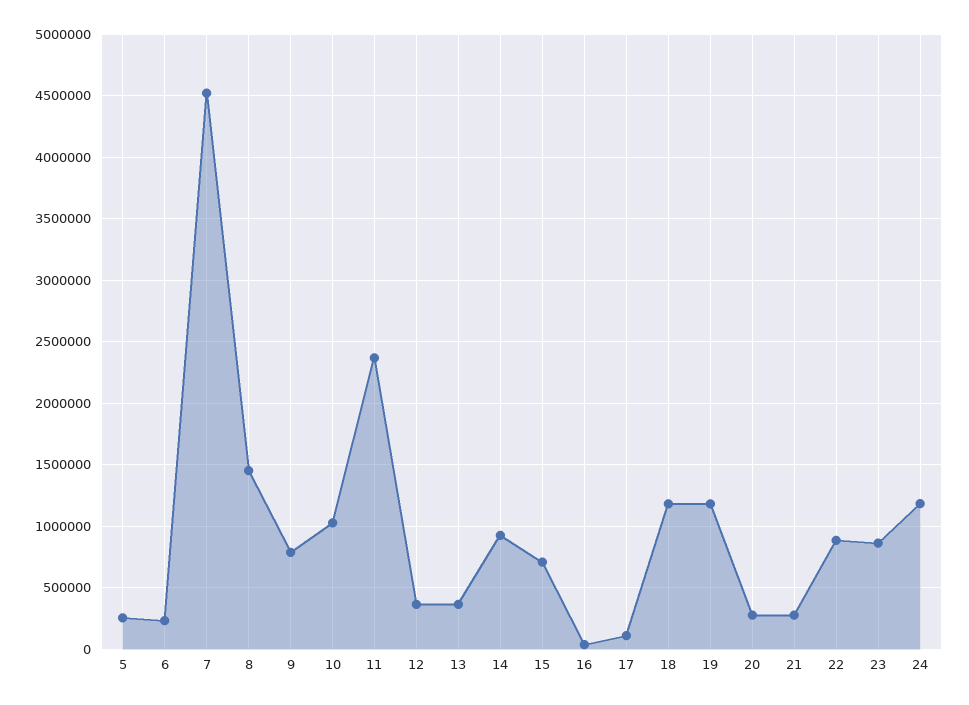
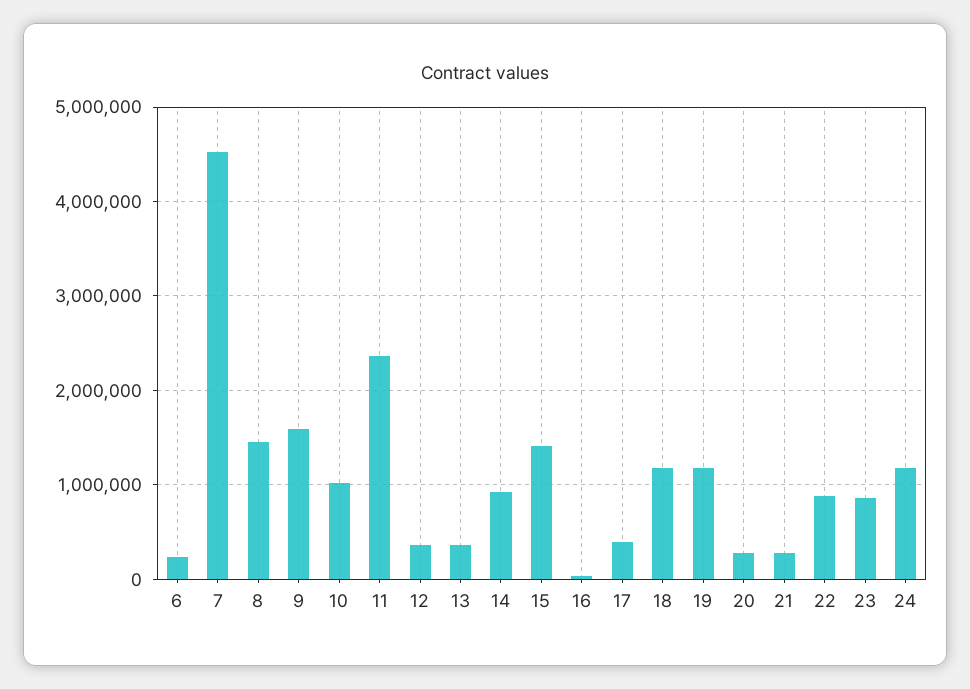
  {
-   "5": 250000,
    "6": 250000,
    "7": 4500000,
    "8": 1450000,
-   "9": 800000,
+   "9": 1600000,
    "10": 1050000,
    "11": 2350000,
    "12": 350000,
    "13": 350000,
    "14": 900000,
-   "15": 700000,
+   "15": 1400000,
    "16": 50000,
-   "17": 100000,
+   "17": 400000,
    "18": 1200000,
    "19": 1200000,
    "20": 300000,
    "21": 300000,
    "22": 900000,
    "23": 850000,
    "24": 1200000
  }

